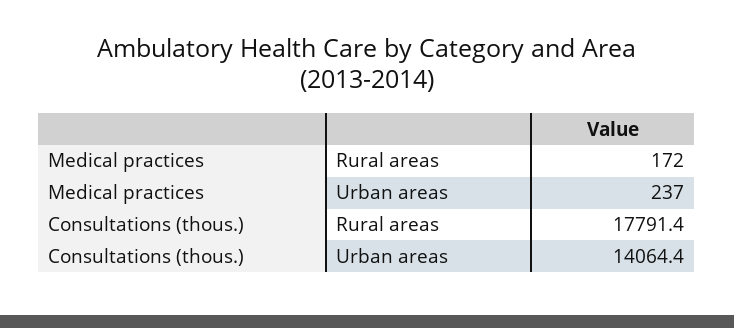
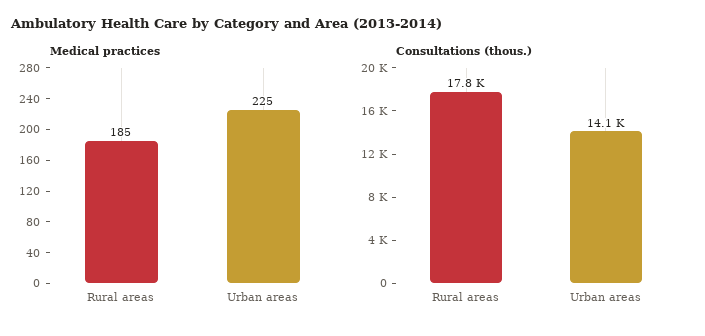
  {
    "Medical practices": {
-     "Rural areas": 172,
+     "Rural areas": 185,
-     "Urban areas": 237
+     "Urban areas": 225
    },
    "Consultations (thous.)": {
      "Rural areas": 17791.4,
      "Urban areas": 14064.4
    }
  }

